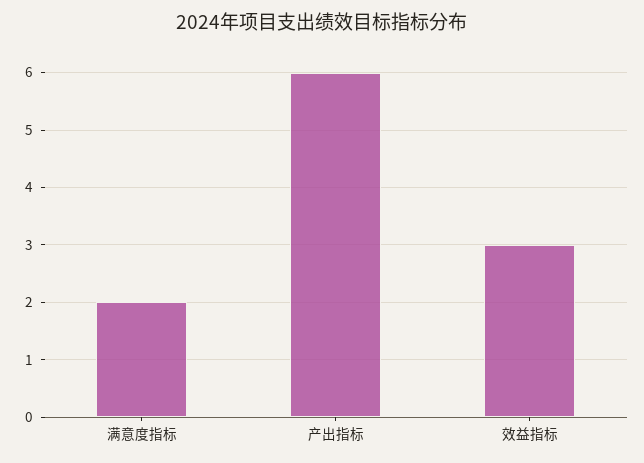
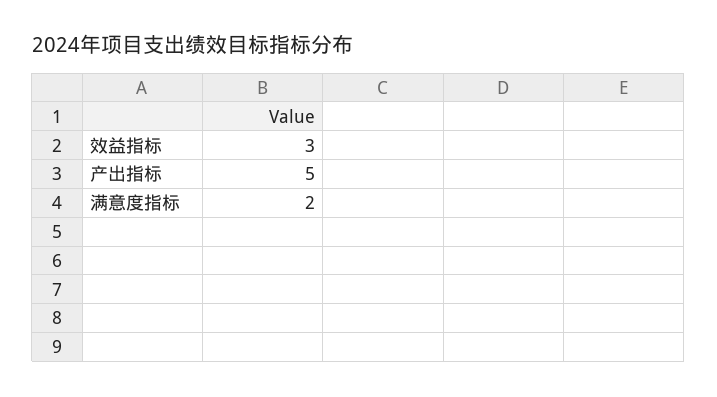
  {
    "满意度指标": 2,
-   "产出指标": 6,
+   "产出指标": 5,
    "效益指标": 3
  }

